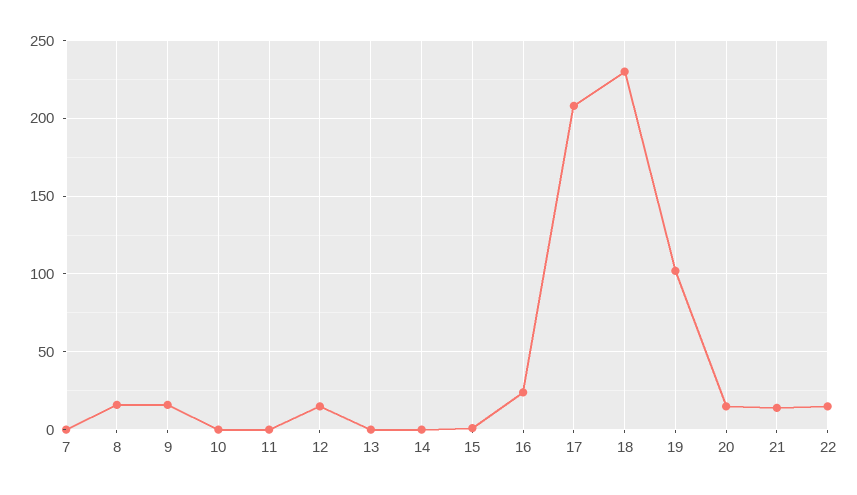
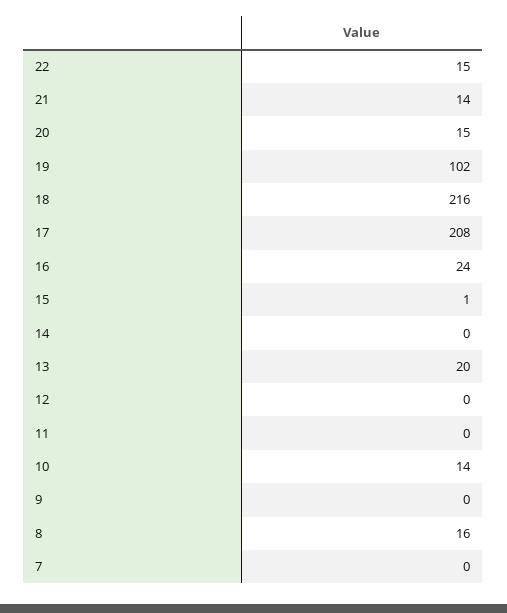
  {
    "7": 0,
    "8": 16,
-   "9": 15,
+   "9": 0,
-   "10": 0,
+   "10": 14,
    "11": 0,
-   "12": 15,
+   "12": 0,
-   "13": 0,
+   "13": 20,
    "14": 0,
    "15": 1,
    "16": 24,
    "17": 208,
-   "18": 230,
+   "18": 216,
    "19": 102,
    "20": 15,
    "21": 14,
    "22": 15
  }

